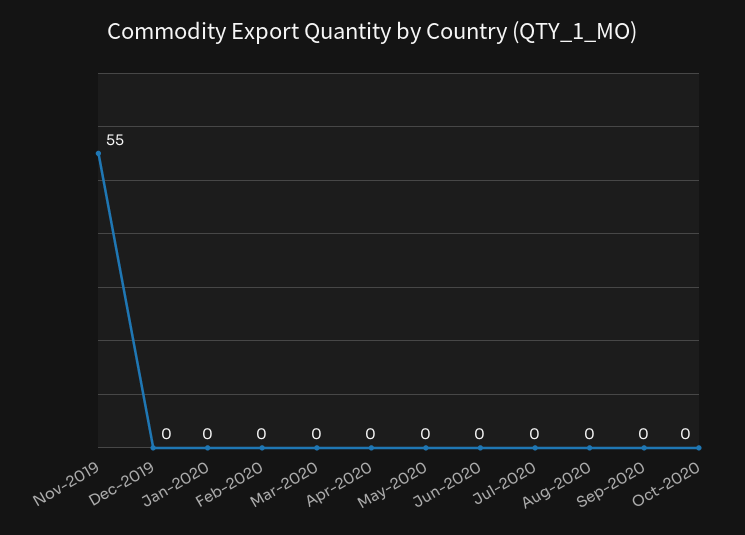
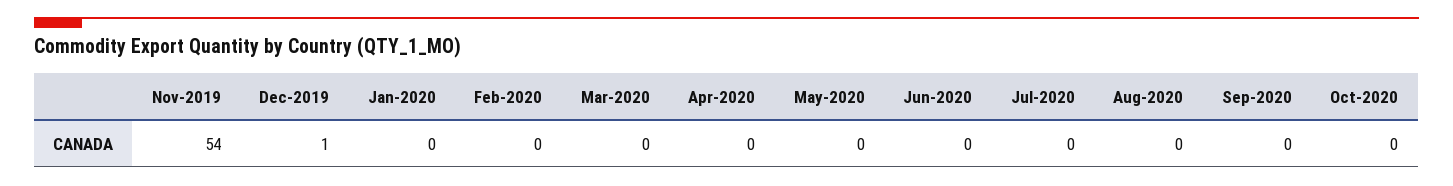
  {
-   "Nov-2019": 55,
+   "Nov-2019": 54,
-   "Dec-2019": 0,
+   "Dec-2019": 1,
    "Jan-2020": 0,
    "Feb-2020": 0,
    "Mar-2020": 0,
    "Apr-2020": 0,
    "May-2020": 0,
    "Jun-2020": 0,
    "Jul-2020": 0,
    "Aug-2020": 0,
    "Sep-2020": 0,
    "Oct-2020": 0
  }

